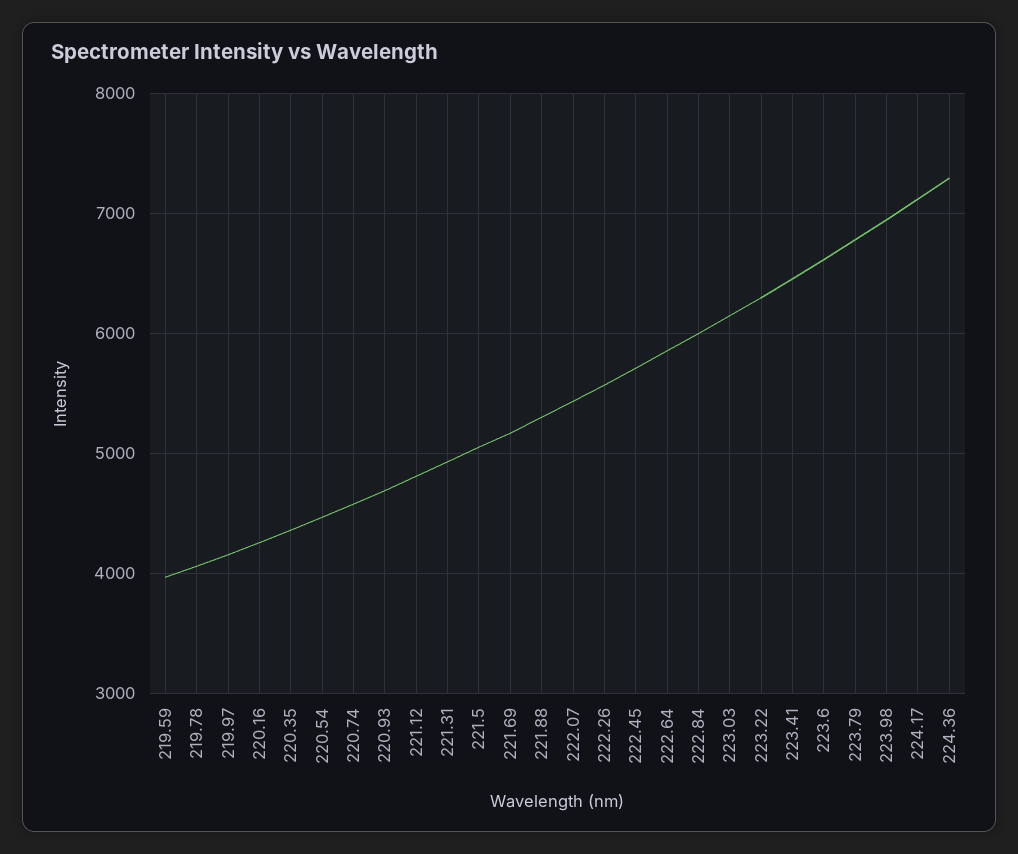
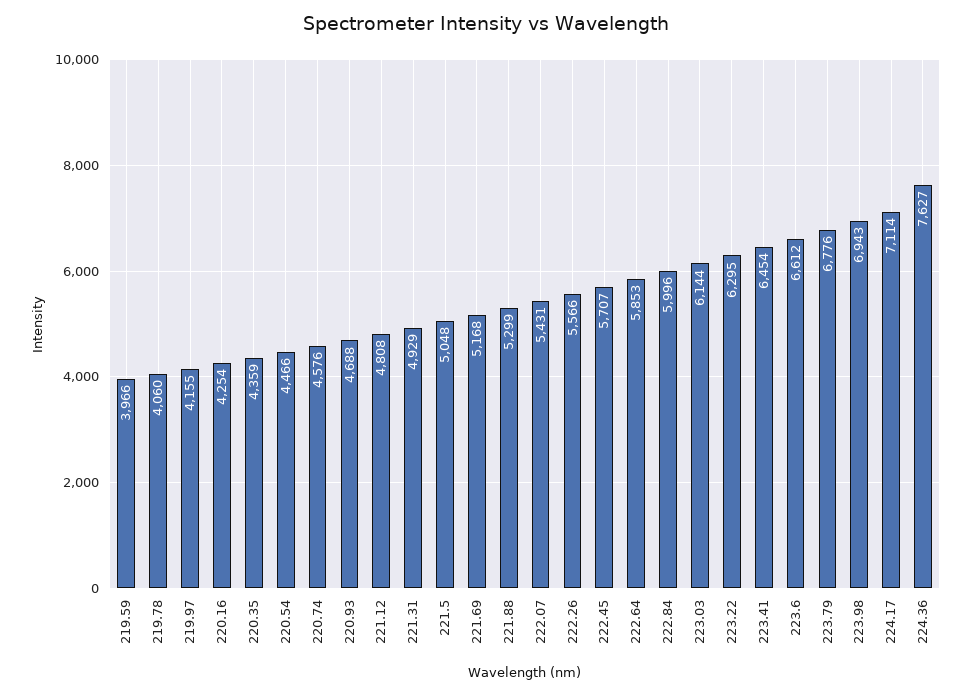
  {
    "219.59": 3966,
    "219.78": 4060,
    "219.97": 4155,
    "220.16": 4254,
    "220.35": 4359,
    "220.54": 4466,
    "220.74": 4576,
    "220.93": 4688,
    "221.12": 4808,
    "221.31": 4929,
    "221.5": 5048,
    "221.69": 5168,
    "221.88": 5299,
    "222.07": 5431,
    "222.26": 5566,
    "222.45": 5707,
    "222.64": 5853,
    "222.84": 5996,
    "223.03": 6144,
    "223.22": 6295,
    "223.41": 6454,
    "223.6": 6612,
    "223.79": 6776,
    "223.98": 6943,
    "224.17": 7114,
-   "224.36": 7300
+   "224.36": 7627
  }

